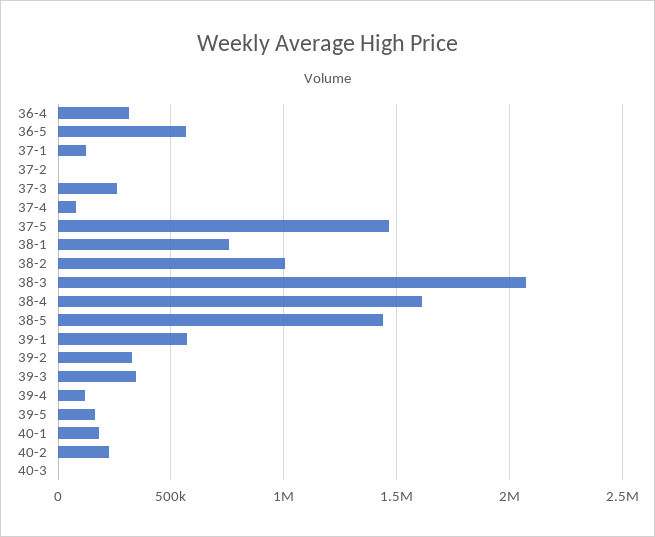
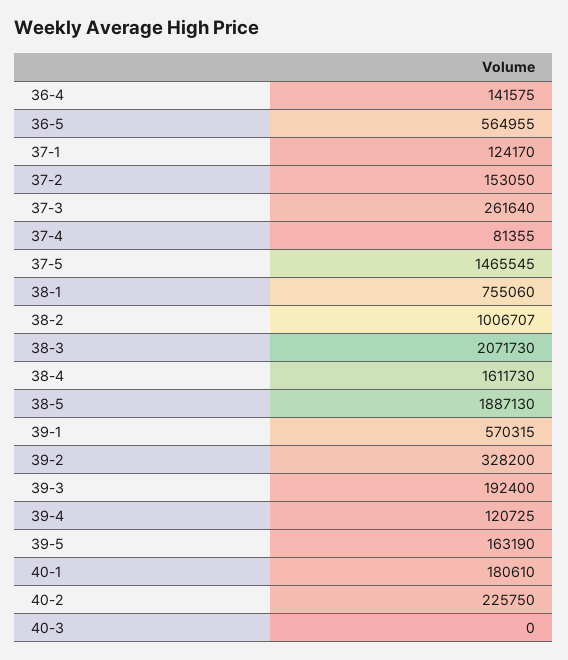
  {
-   "36-4": 300000,
+   "36-4": 141575,
    "36-5": 564955,
    "37-1": 124170,
-   "37-2": 0,
+   "37-2": 153050,
    "37-3": 261640,
    "37-4": 81355,
    "37-5": 1465545,
    "38-1": 755060,
    "38-2": 1006707,
    "38-3": 2071730,
    "38-4": 1611730,
-   "38-5": 1450000,
+   "38-5": 1887130,
    "39-1": 570315,
    "39-2": 328200,
-   "39-3": 350000,
+   "39-3": 192400,
    "39-4": 120725,
    "39-5": 163190,
    "40-1": 180610,
    "40-2": 225750,
    "40-3": 0
  }

